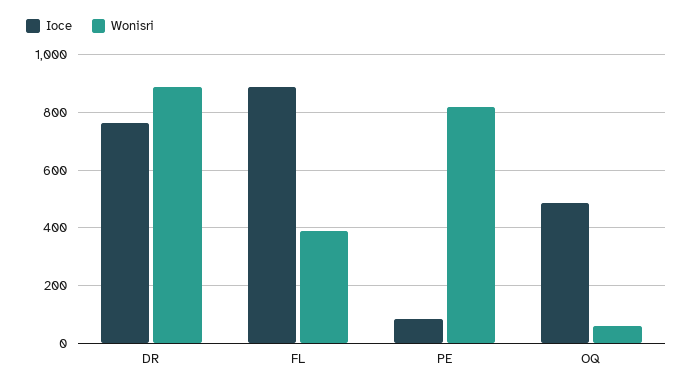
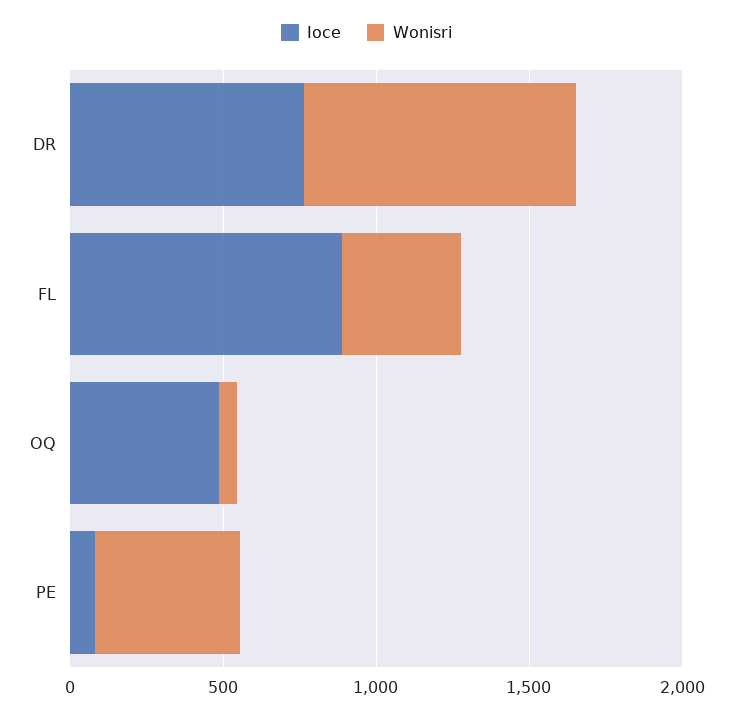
  {
    "Ioce": {
      "DR": 775,
      "FL": 875,
      "PE": 75,
      "OQ": 475
    },
    "Wonisri": {
      "DR": 900,
      "FL": 400,
-     "PE": 825,
+     "PE": 500,
      "OQ": 50
    }
  }

